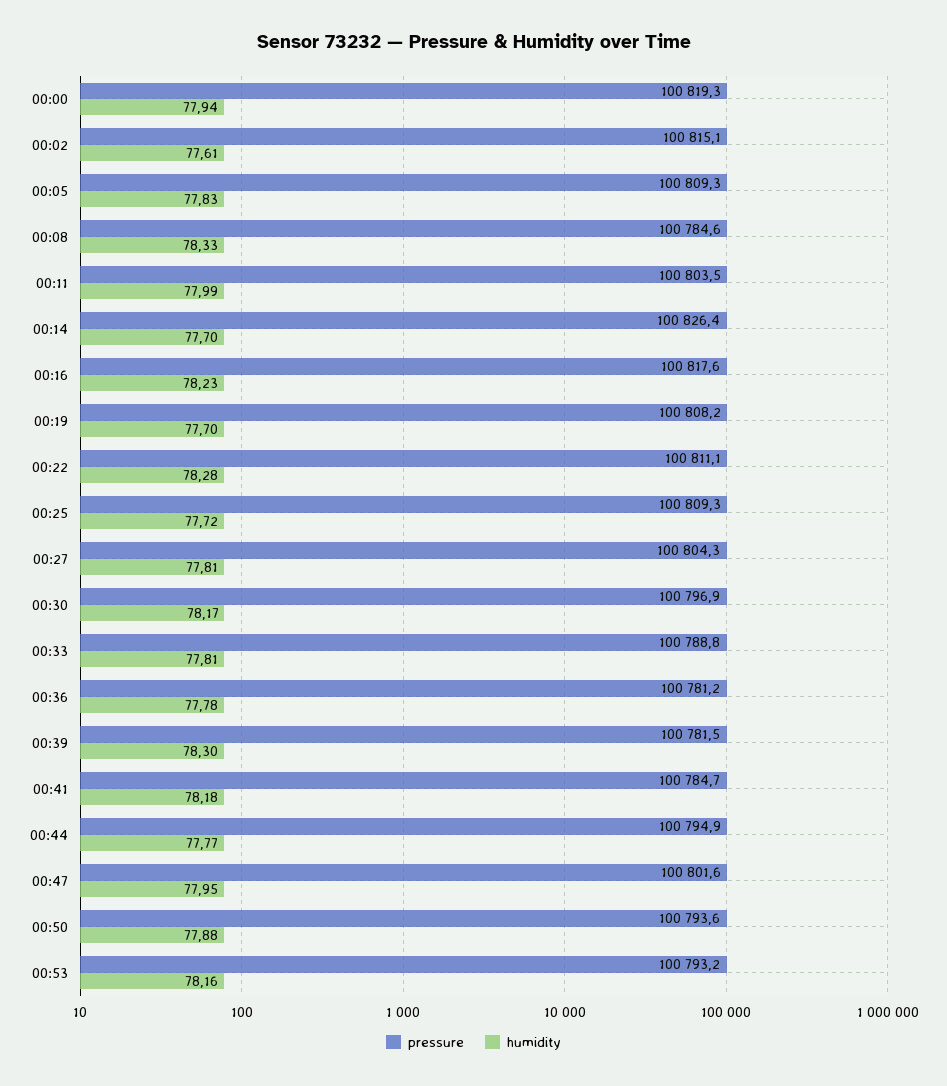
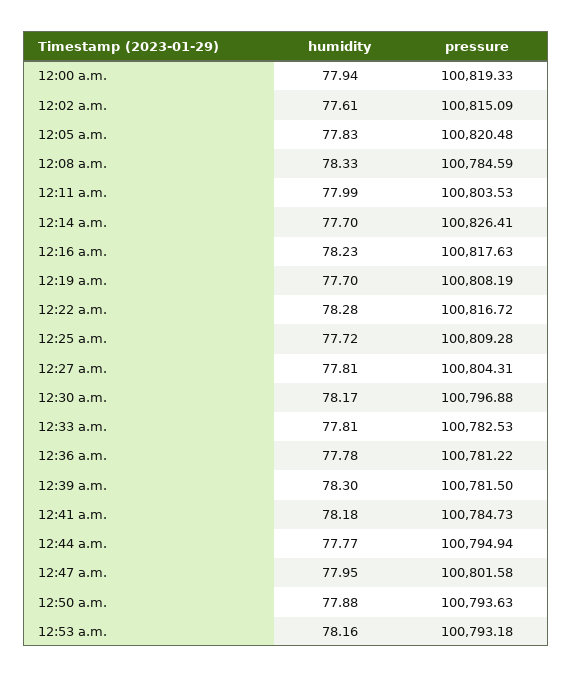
  {
    "pressure": {
      "00:00": 100819.33,
      "00:02": 100815.09,
-     "00:05": 100809.3,
+     "00:05": 100820.48,
      "00:08": 100784.59,
      "00:11": 100803.53,
      "00:14": 100826.41,
      "00:16": 100817.63,
      "00:19": 100808.19,
-     "00:22": 100811.1,
+     "00:22": 100816.72,
      "00:25": 100809.28,
      "00:27": 100804.31,
      "00:30": 100796.88,
-     "00:33": 100788.8,
+     "00:33": 100782.53,
      "00:36": 100781.22,
      "00:39": 100781.5,
      "00:41": 100784.73,
      "00:44": 100794.94,
      "00:47": 100801.58,
      "00:50": 100793.63,
      "00:53": 100793.18
    },
    "humidity": {
      "00:00": 77.94,
      "00:02": 77.61,
      "00:05": 77.83,
      "00:08": 78.33,
      "00:11": 77.99,
      "00:14": 77.7,
      "00:16": 78.23,
      "00:19": 77.7,
      "00:22": 78.28,
      "00:25": 77.72,
      "00:27": 77.81,
      "00:30": 78.17,
      "00:33": 77.81,
      "00:36": 77.78,
      "00:39": 78.3,
      "00:41": 78.18,
      "00:44": 77.77,
      "00:47": 77.95,
      "00:50": 77.88,
      "00:53": 78.16
    }
  }

